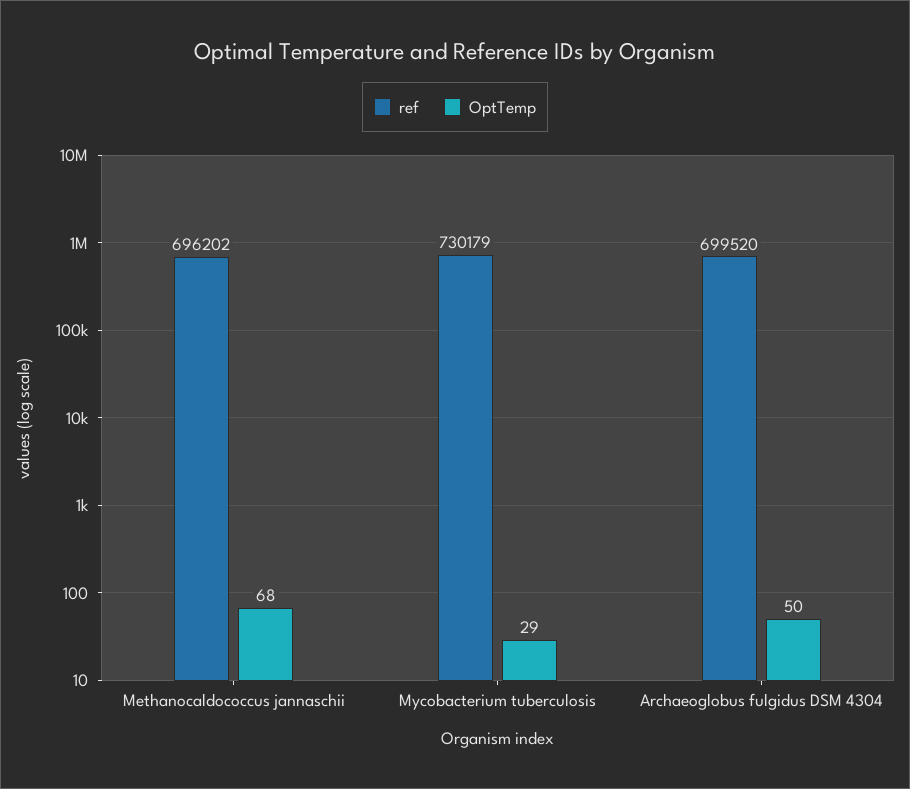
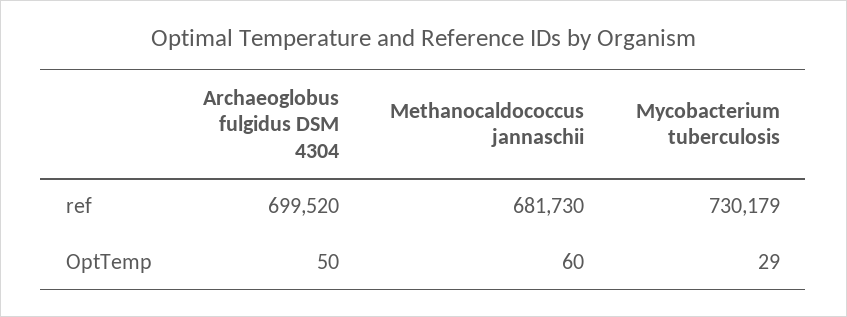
  {
    "ref": {
-     "Methanocaldococcus jannaschii": 696202,
+     "Methanocaldococcus jannaschii": 681730,
      "Mycobacterium tuberculosis": 730179,
      "Archaeoglobus fulgidus DSM 4304": 699520
    },
    "OptTemp": {
-     "Methanocaldococcus jannaschii": 68,
+     "Methanocaldococcus jannaschii": 60,
      "Mycobacterium tuberculosis": 29,
      "Archaeoglobus fulgidus DSM 4304": 50
    }
  }

